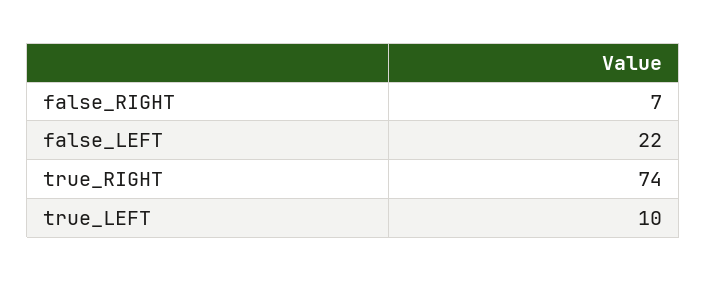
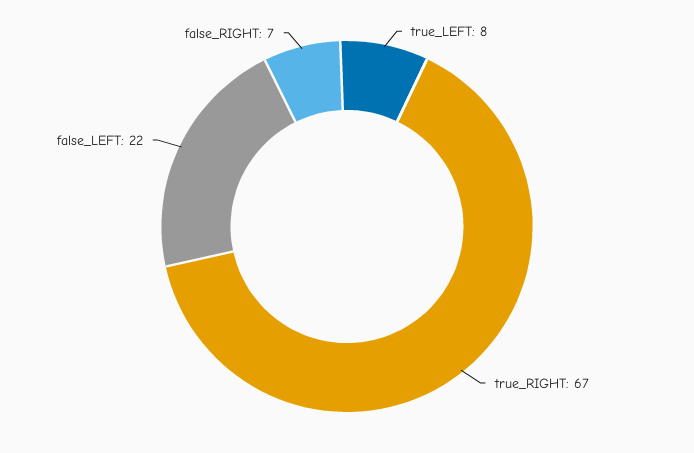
  {
    "false_RIGHT": 7,
    "false_LEFT": 22,
-   "true_RIGHT": 74,
+   "true_RIGHT": 67,
-   "true_LEFT": 10
+   "true_LEFT": 8
  }

